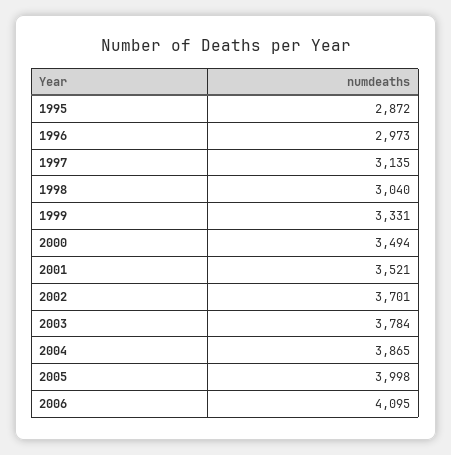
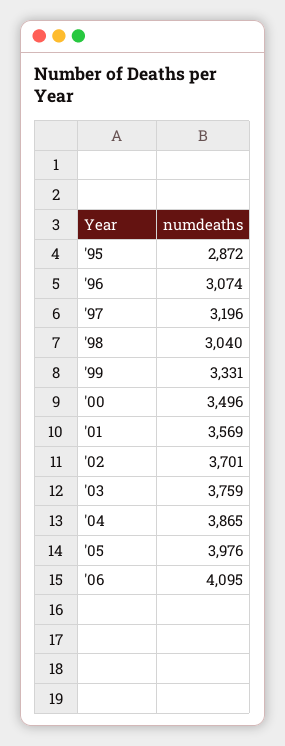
  {
    "1995": 2872,
-   "1996": 2973,
+   "1996": 3074,
-   "1997": 3135,
+   "1997": 3196,
    "1998": 3040,
    "1999": 3331,
-   "2000": 3494,
+   "2000": 3496,
-   "2001": 3521,
+   "2001": 3569,
    "2002": 3701,
-   "2003": 3784,
+   "2003": 3759,
    "2004": 3865,
-   "2005": 3998,
+   "2005": 3976,
    "2006": 4095
  }

